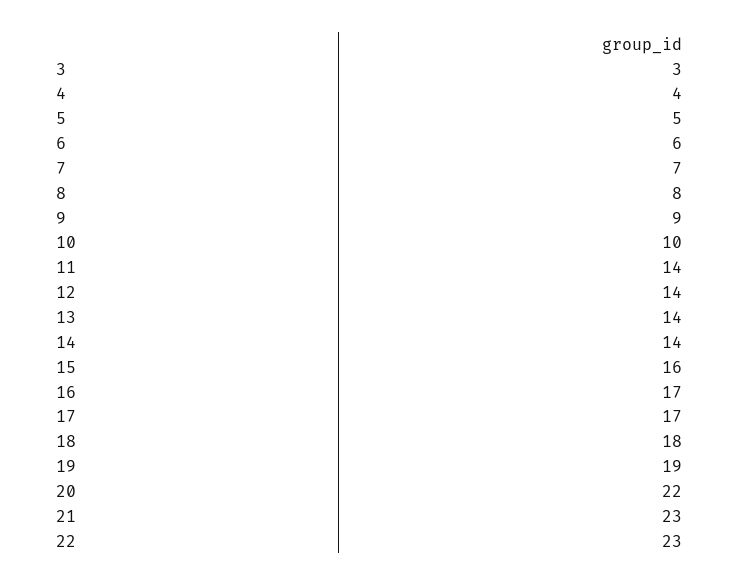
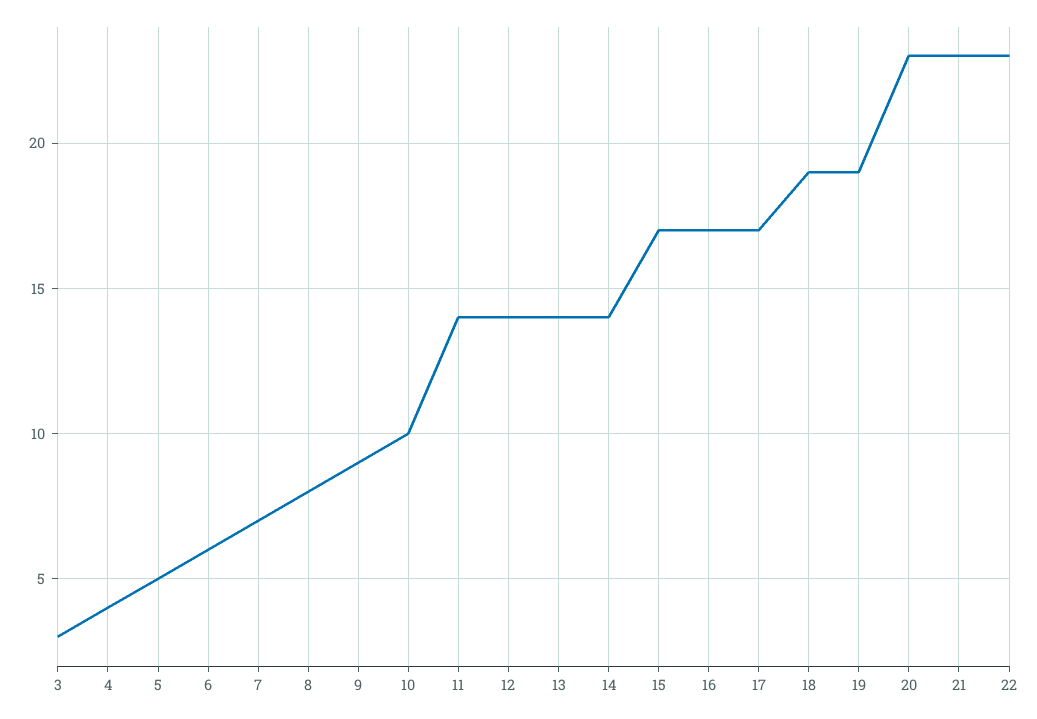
  {
    "3": 3,
    "4": 4,
    "5": 5,
    "6": 6,
    "7": 7,
    "8": 8,
    "9": 9,
    "10": 10,
    "11": 14,
    "12": 14,
    "13": 14,
    "14": 14,
-   "15": 16,
+   "15": 17,
    "16": 17,
    "17": 17,
-   "18": 18,
+   "18": 19,
    "19": 19,
-   "20": 22,
+   "20": 23,
    "21": 23,
    "22": 23
  }

